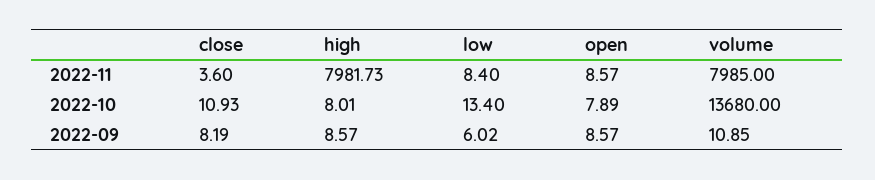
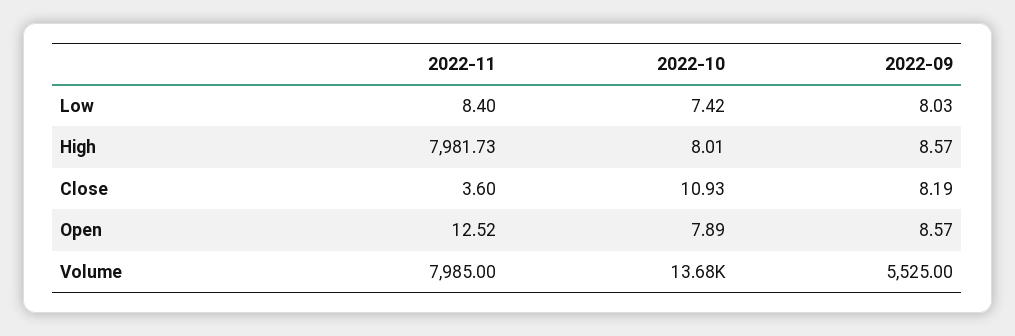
  {
    "close": {
      "2022-11": 3.6,
      "2022-10": 10.93,
      "2022-09": 8.19
    },
    "high": {
      "2022-11": 7981.73,
      "2022-10": 8.01,
      "2022-09": 8.57
    },
    "low": {
      "2022-11": 8.4,
-     "2022-10": 13.4,
+     "2022-10": 7.42,
-     "2022-09": 6.02
+     "2022-09": 8.03
    },
    "open": {
-     "2022-11": 8.57,
+     "2022-11": 12.52,
      "2022-10": 7.89,
      "2022-09": 8.57
    },
    "volume": {
      "2022-11": 7985,
      "2022-10": 13680,
-     "2022-09": 10.85
+     "2022-09": 5525
    }
  }

